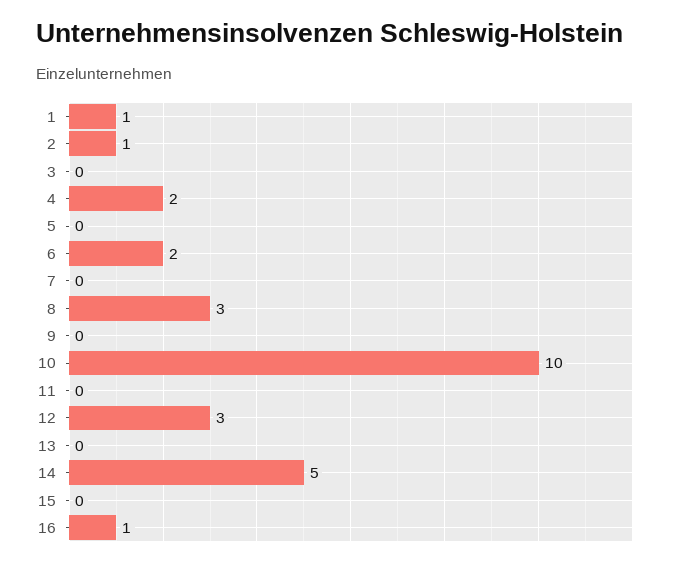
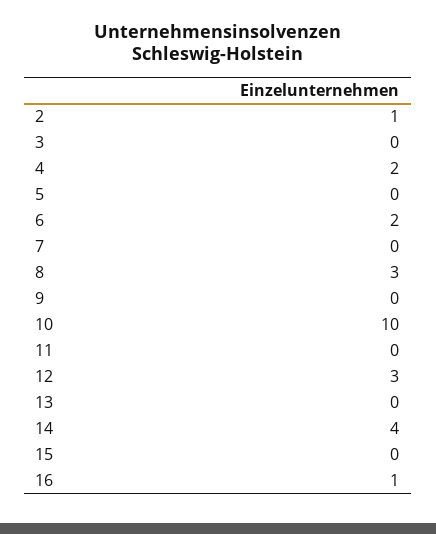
  {
-   "1": 1,
    "2": 1,
    "3": 0,
    "4": 2,
    "5": 0,
    "6": 2,
    "7": 0,
    "8": 3,
    "9": 0,
    "10": 10,
    "11": 0,
    "12": 3,
    "13": 0,
-   "14": 5,
+   "14": 4,
    "15": 0,
    "16": 1
  }

